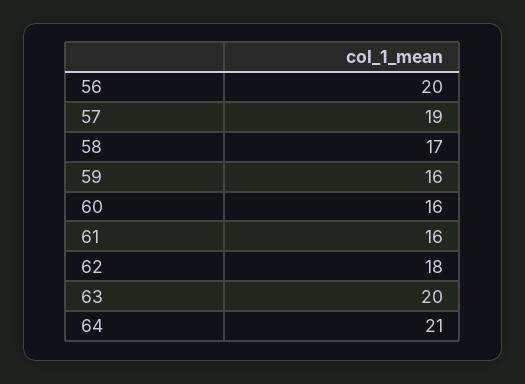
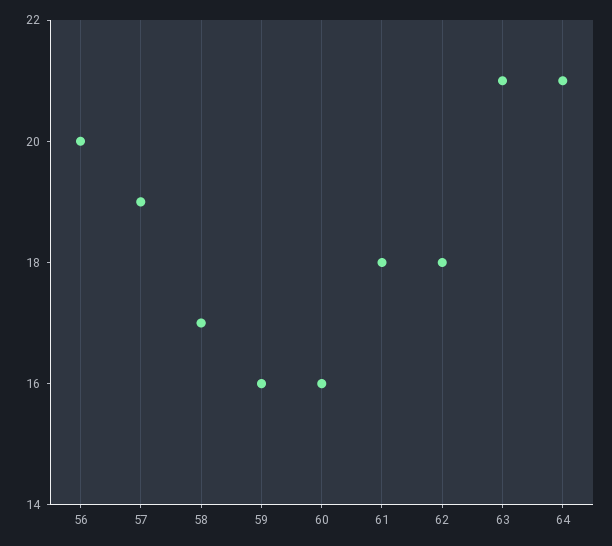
  {
    "56": 20,
    "57": 19,
    "58": 17,
    "59": 16,
    "60": 16,
-   "61": 16,
+   "61": 18,
    "62": 18,
-   "63": 20,
+   "63": 21,
    "64": 21
  }

